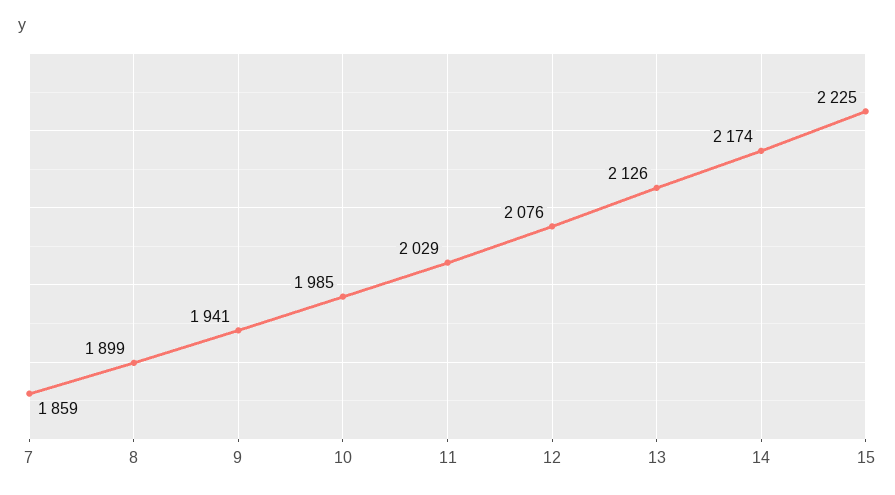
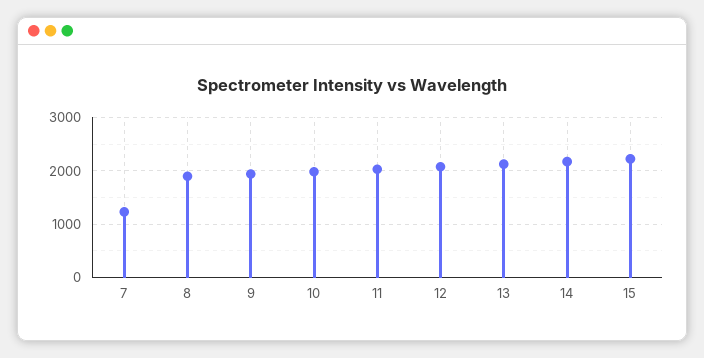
  {
-   "7": 1859,
+   "7": 1200,
    "8": 1899,
    "9": 1941,
    "10": 1985,
    "11": 2029,
    "12": 2076,
    "13": 2126,
    "14": 2174,
    "15": 2225
  }

